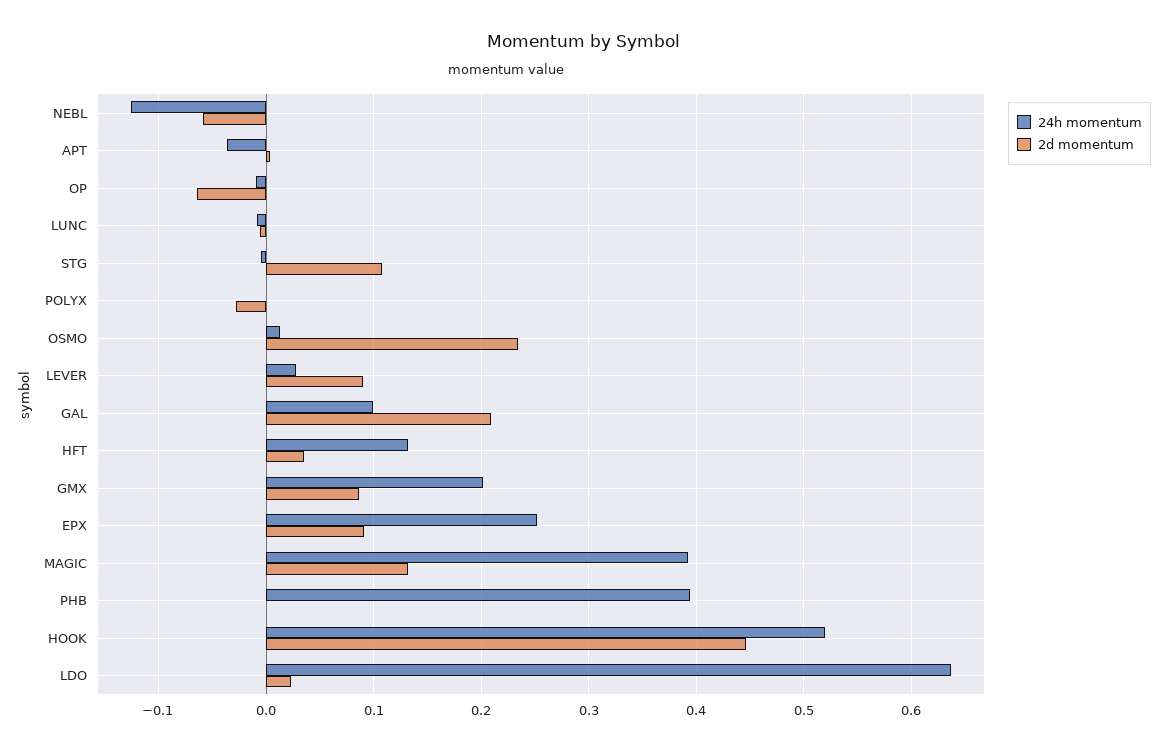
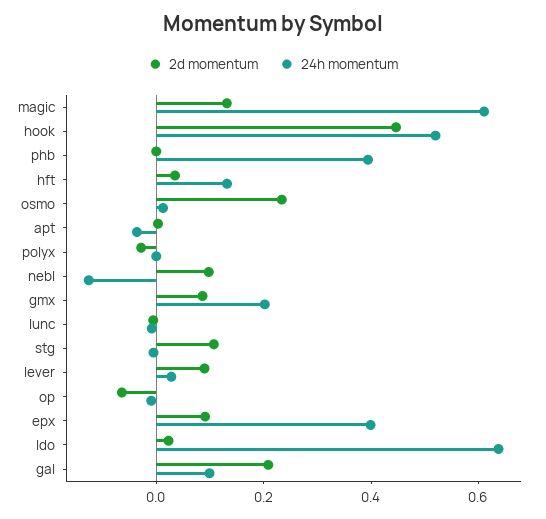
  {
    "24h momentum": {
      "NEBL": -0.13,
      "APT": -0.04,
      "OP": -0.01,
      "LUNC": -0.01,
      "STG": -0.01,
      "POLYX": 0,
      "OSMO": 0.01,
      "LEVER": 0.03,
      "GAL": 0.1,
      "HFT": 0.13,
      "GMX": 0.2,
-     "EPX": 0.25,
+     "EPX": 0.4,
-     "MAGIC": 0.39,
+     "MAGIC": 0.6,
      "PHB": 0.39,
      "HOOK": 0.52,
      "LDO": 0.64
    },
    "2d momentum": {
-     "NEBL": -0.06,
+     "NEBL": 0.1,
      "APT": 0,
      "OP": -0.06,
      "LUNC": -0.01,
      "STG": 0.11,
      "POLYX": -0.03,
      "OSMO": 0.23,
      "LEVER": 0.09,
      "GAL": 0.21,
      "HFT": 0.03,
      "GMX": 0.09,
      "EPX": 0.09,
      "MAGIC": 0.13,
      "PHB": 0,
      "HOOK": 0.45,
      "LDO": 0.02
    }
  }

